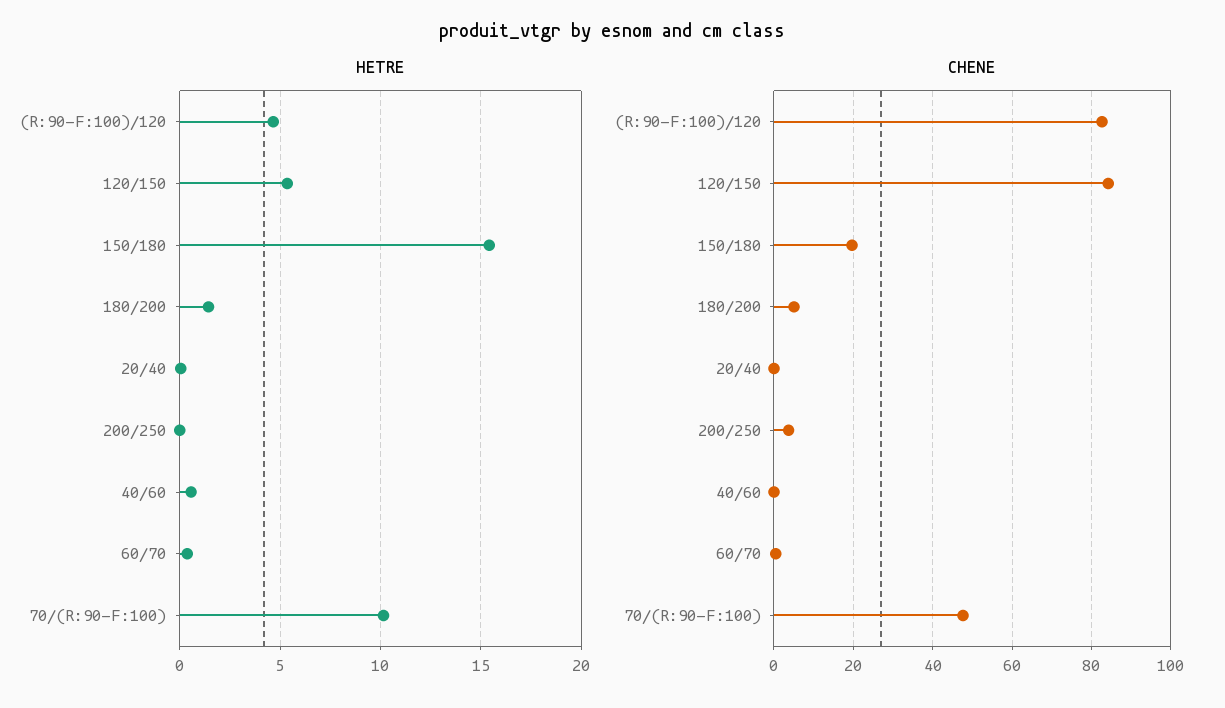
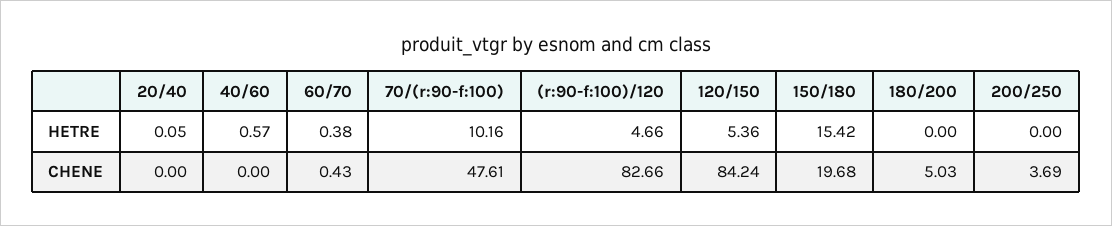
  {
    "HETRE": {
      "(R:90-F:100)/120": 4.66,
      "120/150": 5.36,
      "150/180": 15.42,
-     "180/200": 1.5,
+     "180/200": 0,
      "20/40": 0.05,
      "200/250": 0,
      "40/60": 0.57,
      "60/70": 0.38,
      "70/(R:90-F:100)": 10.16
    },
    "CHENE": {
      "(R:90-F:100)/120": 82.66,
      "120/150": 84.24,
      "150/180": 19.68,
      "180/200": 5.03,
      "20/40": 0,
      "200/250": 3.69,
      "40/60": 0,
      "60/70": 0.43,
      "70/(R:90-F:100)": 47.61
    }
  }

